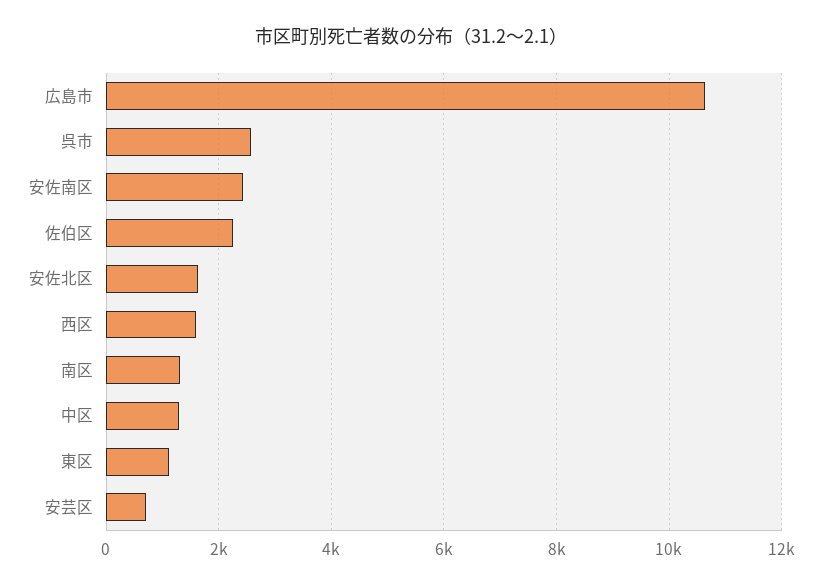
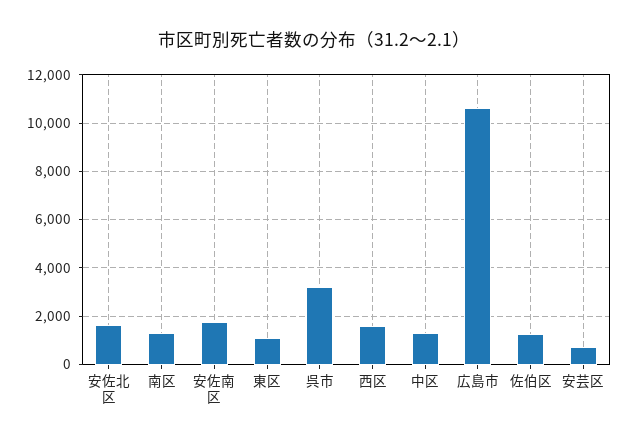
  {
    "広島市": 10600,
-   "呉市": 2600,
+   "呉市": 3250,
-   "安佐南区": 2400,
+   "安佐南区": 1750,
-   "佐伯区": 2200,
+   "佐伯区": 1250,
    "安佐北区": 1600,
    "西区": 1600,
    "南区": 1400,
    "中区": 1200,
    "東区": 1200,
    "安芸区": 800
  }

